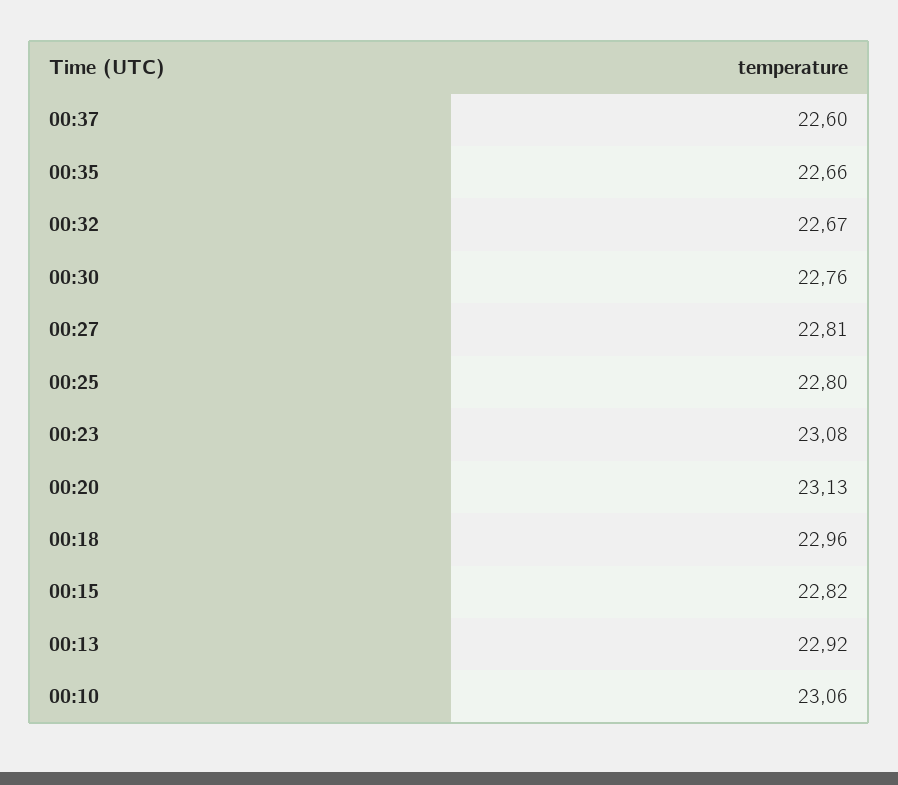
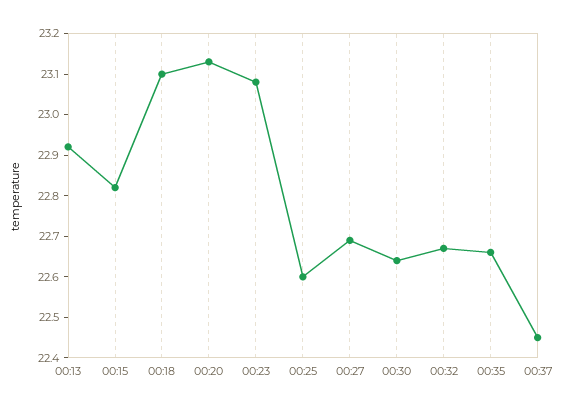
  {
-   "00:37": 22.6,
+   "00:37": 22.45,
    "00:35": 22.66,
    "00:32": 22.67,
-   "00:30": 22.76,
+   "00:30": 22.65,
-   "00:27": 22.81,
+   "00:27": 22.7,
-   "00:25": 22.8,
+   "00:25": 22.6,
    "00:23": 23.08,
    "00:20": 23.13,
-   "00:18": 22.96,
+   "00:18": 23.1,
    "00:15": 22.82,
-   "00:13": 22.92,
+   "00:13": 22.92
-   "00:10": 23.06
  }

